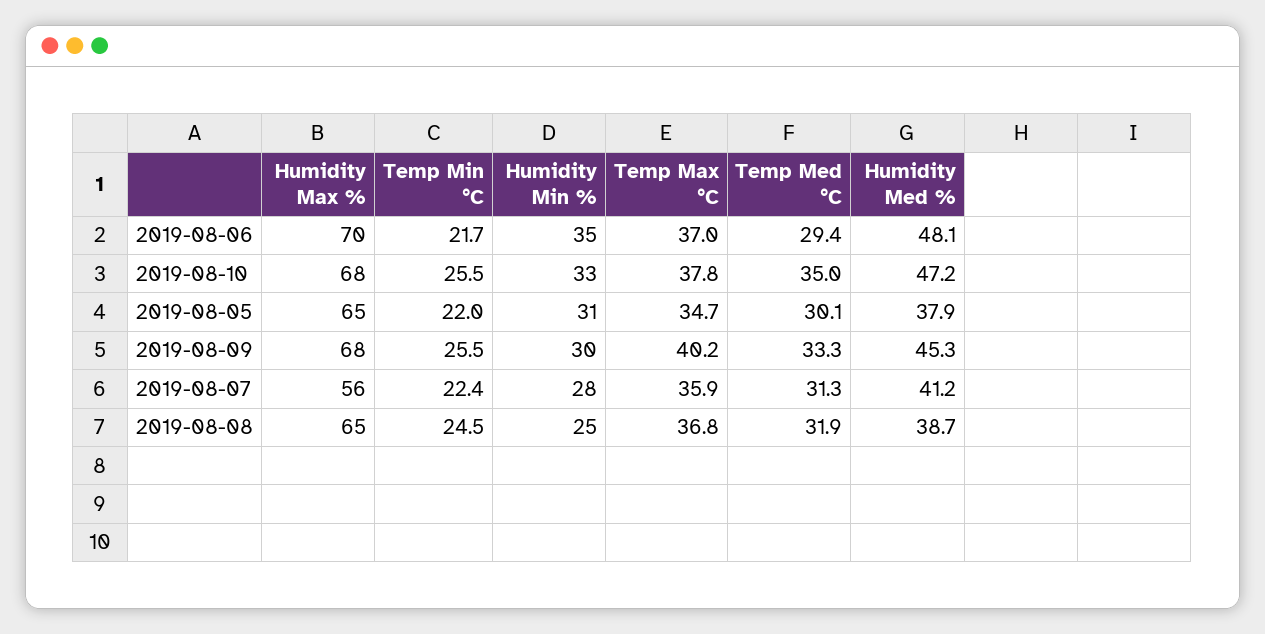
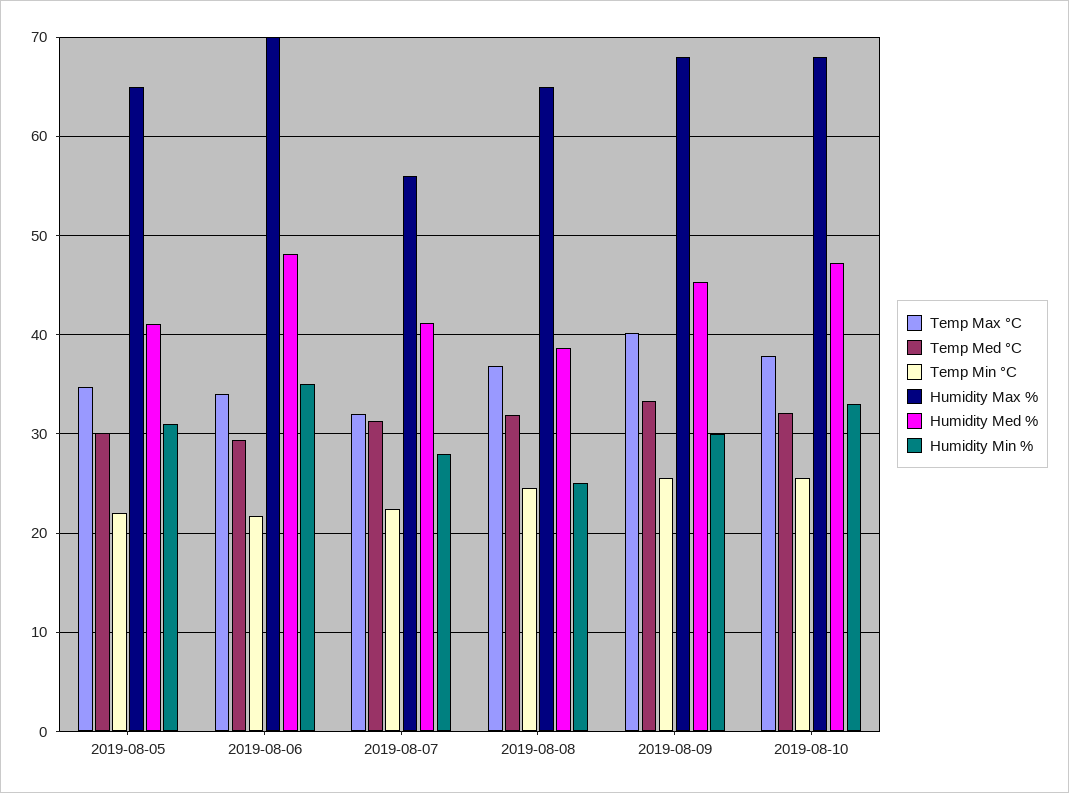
  {
    "Humidity Max %": {
      "2019-08-06": 70,
      "2019-08-10": 68,
      "2019-08-05": 65,
      "2019-08-09": 68,
      "2019-08-07": 56,
      "2019-08-08": 65
    },
    "Temp Min °C": {
      "2019-08-06": 21.7,
      "2019-08-10": 25.5,
      "2019-08-05": 22,
      "2019-08-09": 25.5,
      "2019-08-07": 22.4,
      "2019-08-08": 24.5
    },
    "Humidity Min %": {
      "2019-08-06": 35,
      "2019-08-10": 33,
      "2019-08-05": 31,
      "2019-08-09": 30,
      "2019-08-07": 28,
      "2019-08-08": 25
    },
    "Temp Max °C": {
-     "2019-08-06": 37,
+     "2019-08-06": 34,
      "2019-08-10": 37.8,
      "2019-08-05": 34.7,
      "2019-08-09": 40.2,
-     "2019-08-07": 35.9,
+     "2019-08-07": 32,
      "2019-08-08": 36.8
    },
    "Temp Med °C": {
      "2019-08-06": 29.4,
-     "2019-08-10": 35,
+     "2019-08-10": 32,
      "2019-08-05": 30.1,
      "2019-08-09": 33.3,
      "2019-08-07": 31.3,
      "2019-08-08": 31.9
    },
    "Humidity Med %": {
      "2019-08-06": 48.1,
      "2019-08-10": 47.2,
-     "2019-08-05": 37.9,
+     "2019-08-05": 41,
      "2019-08-09": 45.3,
      "2019-08-07": 41.2,
      "2019-08-08": 38.7
    }
  }

